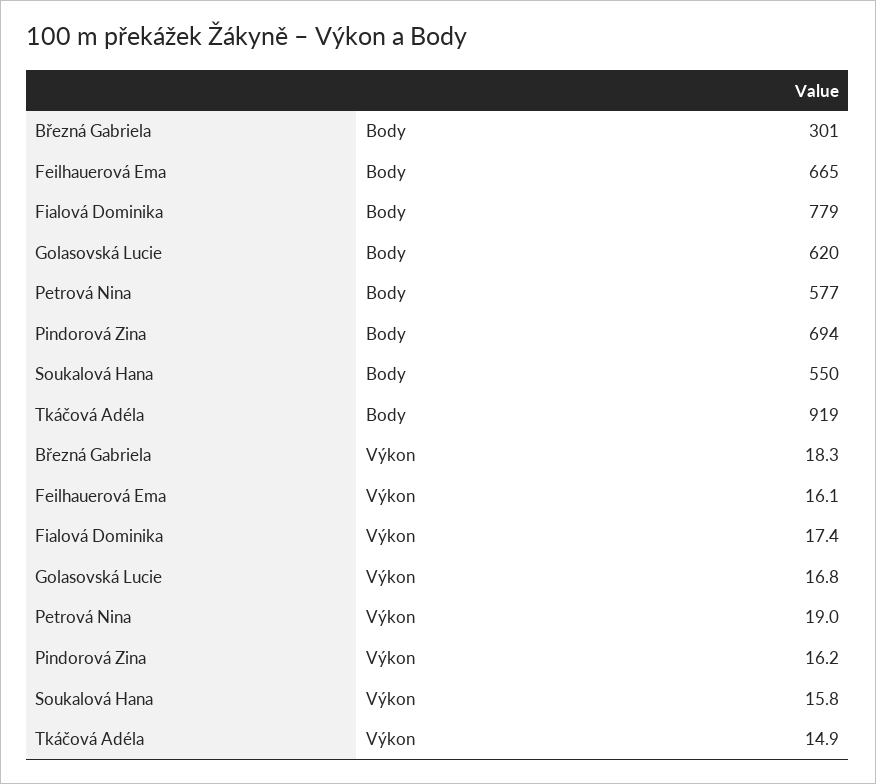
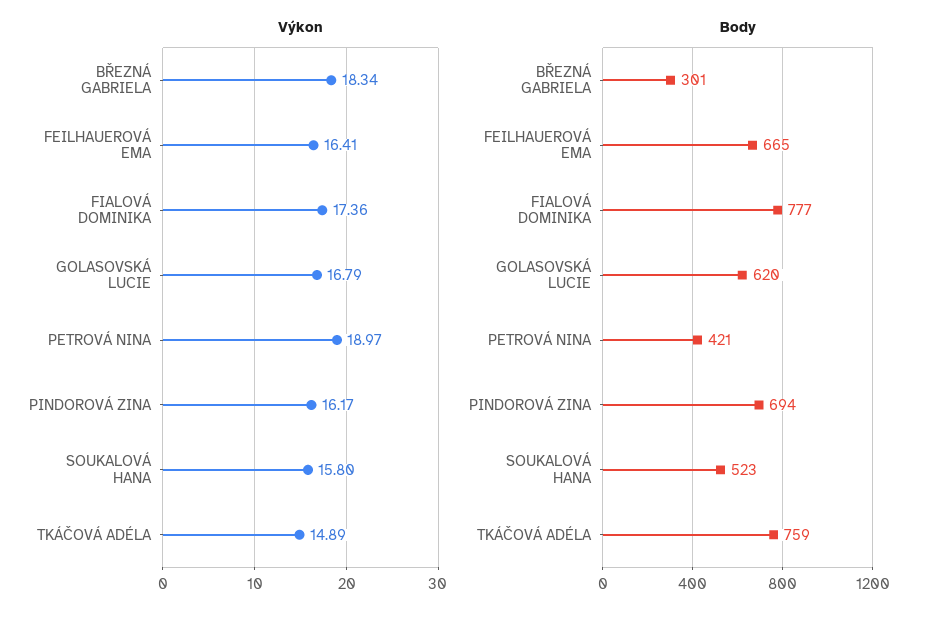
  {
    "Body": {
      "Březná Gabriela": 301,
      "Feilhauerová Ema": 665,
-     "Fialová Dominika": 779,
+     "Fialová Dominika": 777,
      "Golasovská Lucie": 620,
-     "Petrová Nina": 577,
+     "Petrová Nina": 421,
      "Pindorová Zina": 694,
-     "Soukalová Hana": 550,
+     "Soukalová Hana": 523,
-     "Tkáčová Adéla": 919
+     "Tkáčová Adéla": 759
    },
    "Výkon": {
      "Březná Gabriela": 18.34,
-     "Feilhauerová Ema": 16.1,
+     "Feilhauerová Ema": 16.41,
      "Fialová Dominika": 17.36,
      "Golasovská Lucie": 16.79,
      "Petrová Nina": 18.97,
      "Pindorová Zina": 16.17,
      "Soukalová Hana": 15.8,
      "Tkáčová Adéla": 14.89
    }
  }

